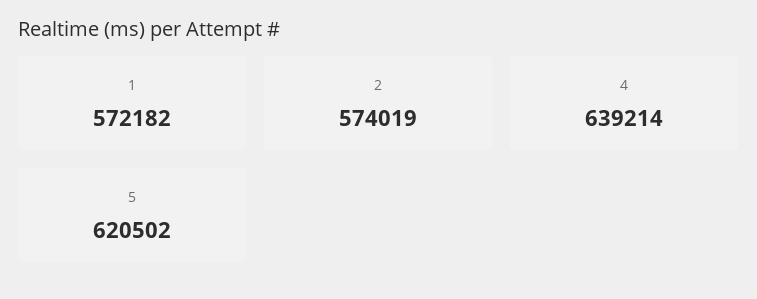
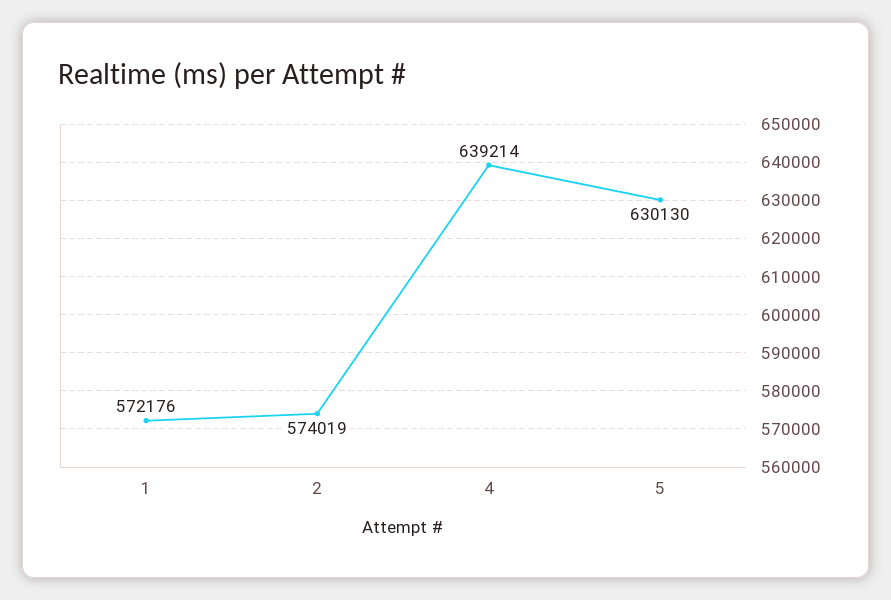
  {
-   "1": 572182,
+   "1": 572176,
    "2": 574019,
    "4": 639214,
-   "5": 620502
+   "5": 630130
  }

